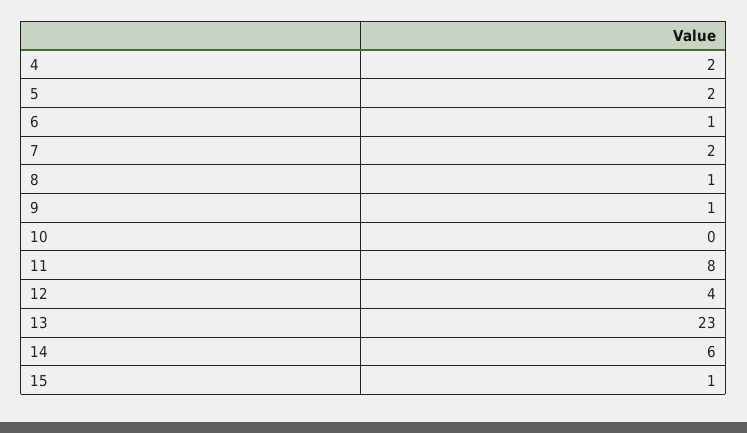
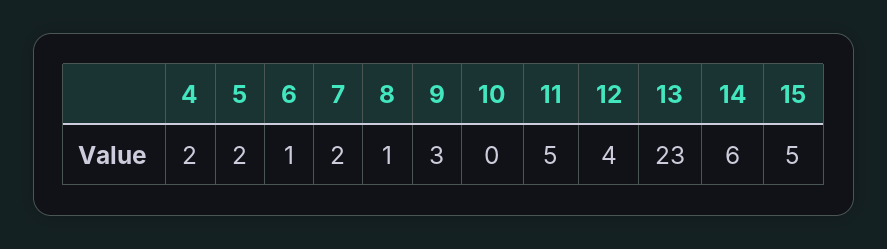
  {
    "4": 2,
    "5": 2,
    "6": 1,
    "7": 2,
    "8": 1,
-   "9": 1,
+   "9": 3,
    "10": 0,
-   "11": 8,
+   "11": 5,
    "12": 4,
    "13": 23,
    "14": 6,
-   "15": 1
+   "15": 5
  }

